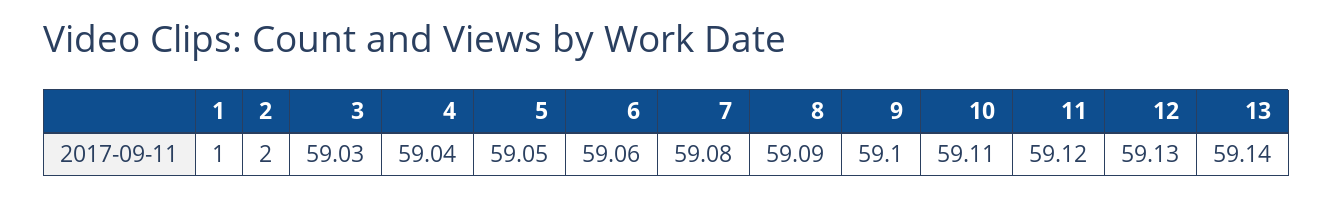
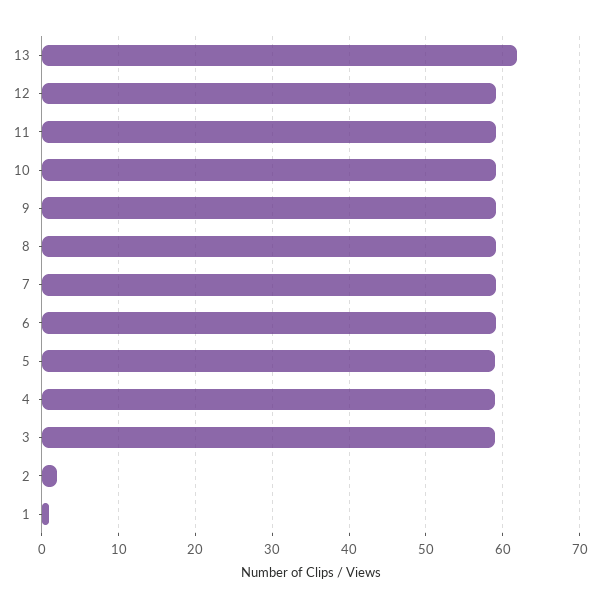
  {
    "1": 1,
    "2": 2,
    "3": 59.03,
    "4": 59.04,
    "5": 59.05,
    "6": 59.06,
    "7": 59.08,
    "8": 59.09,
    "9": 59.1,
    "10": 59.11,
    "11": 59.12,
    "12": 59.13,
-   "13": 59.14
+   "13": 62
  }

